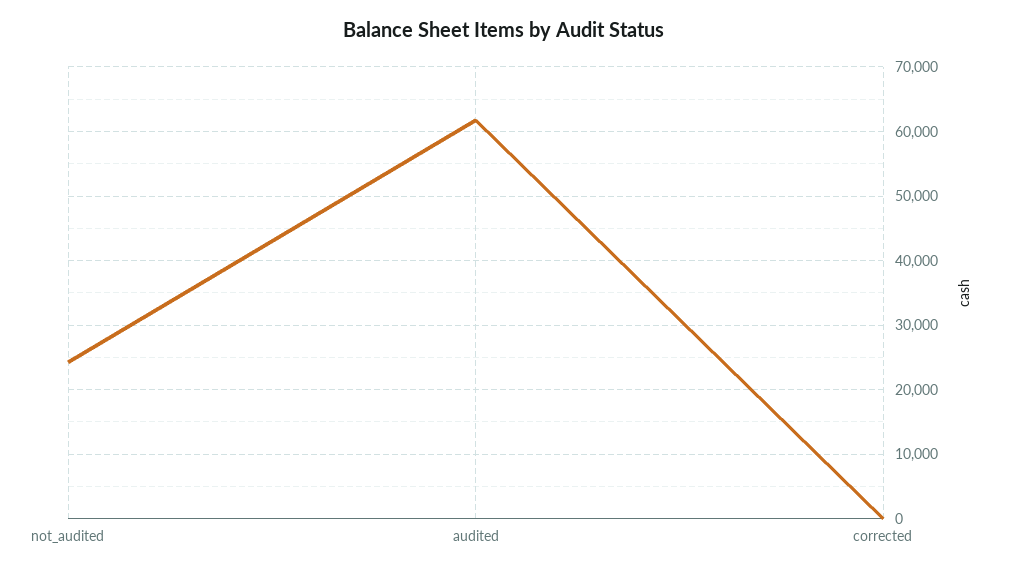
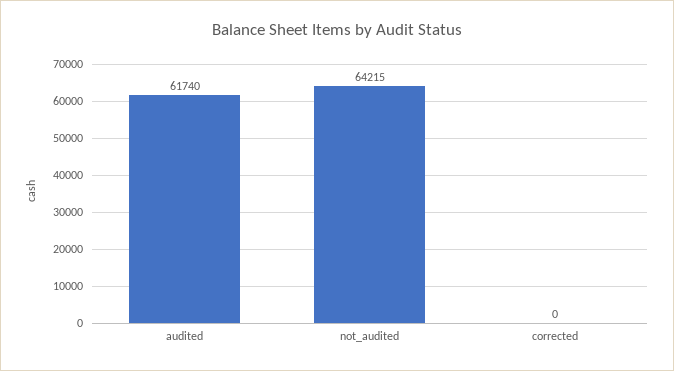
  {
-   "not_audited": 24000,
+   "not_audited": 64215,
    "audited": 61740,
    "corrected": 0
  }

